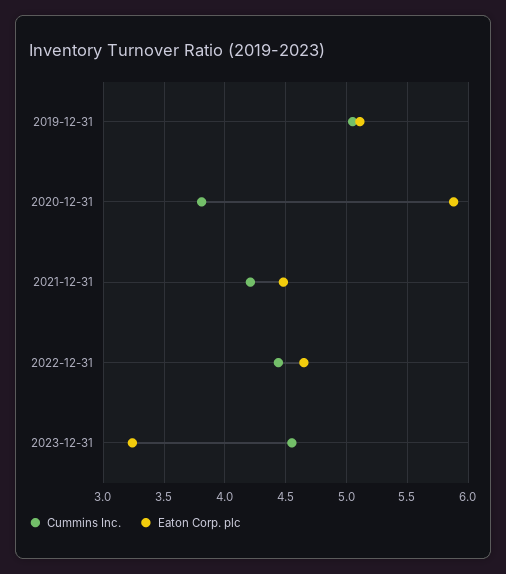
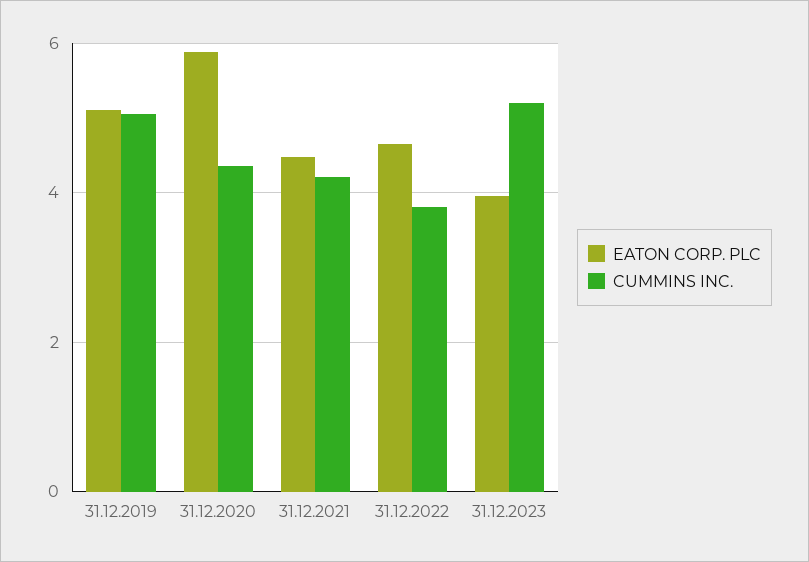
  {
    "Cummins Inc.": {
      "2019-12-31": 5.05,
-     "2020-12-31": 3.8,
+     "2020-12-31": 4.4,
      "2021-12-31": 4.2,
-     "2022-12-31": 4.45,
+     "2022-12-31": 3.8,
-     "2023-12-31": 4.55
+     "2023-12-31": 5.2
    },
    "Eaton Corp. plc": {
      "2019-12-31": 5.1,
      "2020-12-31": 5.9,
      "2021-12-31": 4.5,
      "2022-12-31": 4.65,
-     "2023-12-31": 3.25
+     "2023-12-31": 4
    }
  }

